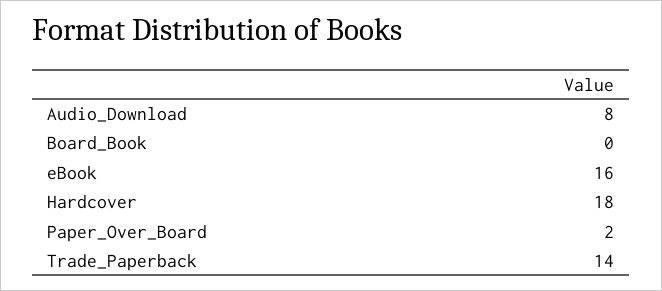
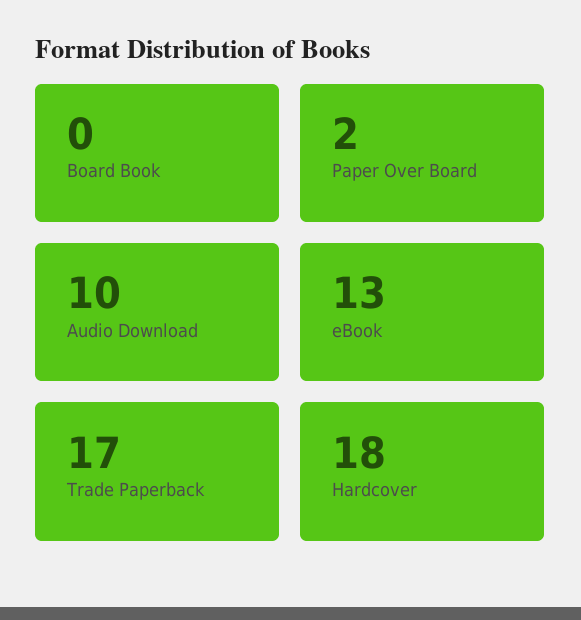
  {
-   "Audio_Download": 8,
+   "Audio_Download": 10,
    "Board_Book": 0,
-   "eBook": 16,
+   "eBook": 13,
    "Hardcover": 18,
    "Paper_Over_Board": 2,
-   "Trade_Paperback": 14
+   "Trade_Paperback": 17
  }

